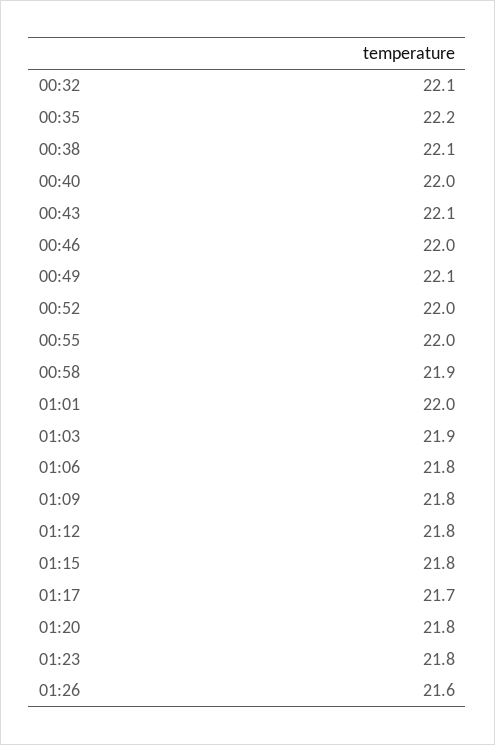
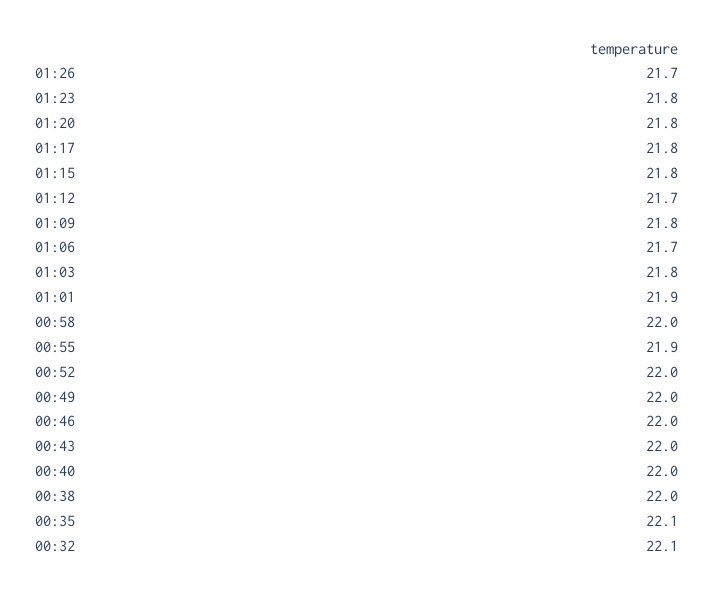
  {
    "00:32": 22.1,
-   "00:35": 22.2,
+   "00:35": 22.1,
-   "00:38": 22.1,
+   "00:38": 22,
    "00:40": 22,
-   "00:43": 22.1,
+   "00:43": 22,
    "00:46": 22,
-   "00:49": 22.1,
+   "00:49": 22,
    "00:52": 22,
-   "00:55": 22,
+   "00:55": 21.9,
-   "00:58": 21.9,
+   "00:58": 22,
-   "01:01": 22,
+   "01:01": 21.9,
-   "01:03": 21.9,
+   "01:03": 21.8,
-   "01:06": 21.8,
+   "01:06": 21.7,
    "01:09": 21.8,
-   "01:12": 21.8,
+   "01:12": 21.7,
    "01:15": 21.8,
-   "01:17": 21.7,
+   "01:17": 21.8,
    "01:20": 21.8,
    "01:23": 21.8,
-   "01:26": 21.6
+   "01:26": 21.7
  }

